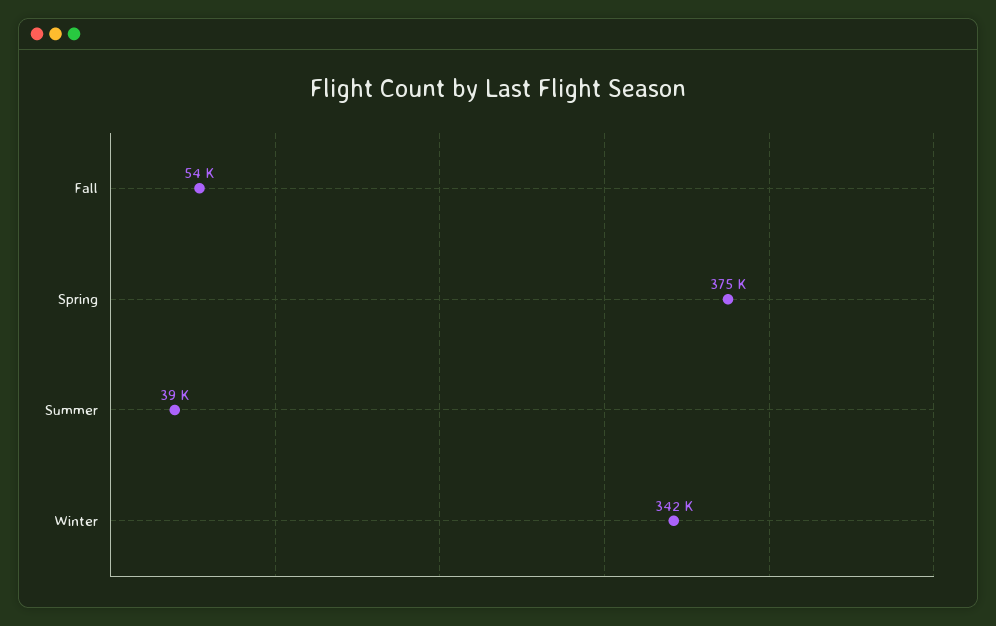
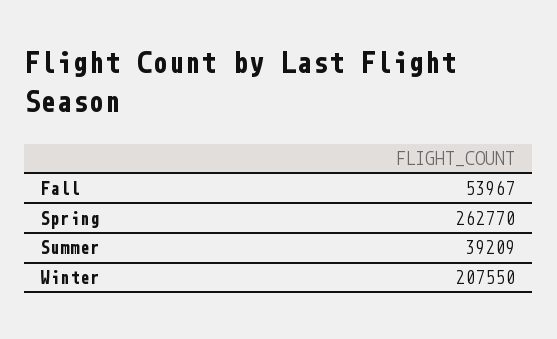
  {
    "Fall": 53967,
-   "Spring": 375000,
+   "Spring": 262770,
    "Summer": 39209,
-   "Winter": 342000
+   "Winter": 207550
  }

